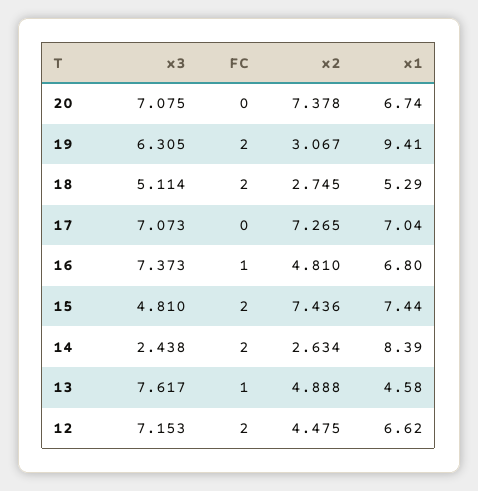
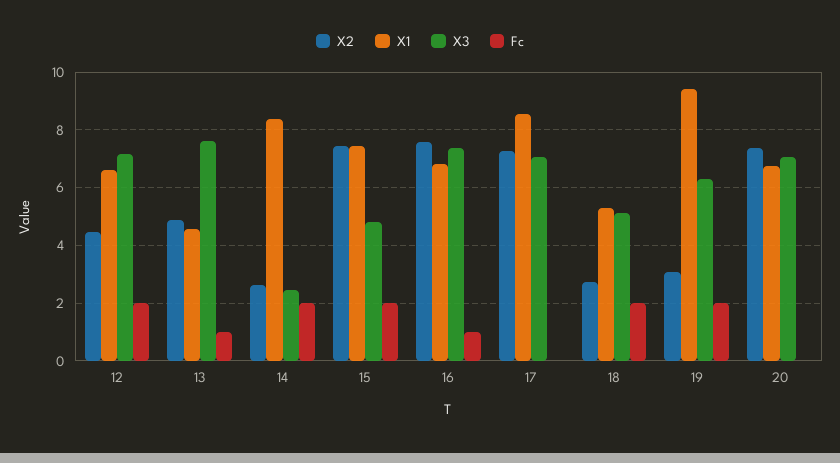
  {
    "x3": {
      "20": 7.075,
      "19": 6.305,
      "18": 5.114,
      "17": 7.073,
      "16": 7.373,
      "15": 4.81,
      "14": 2.438,
      "13": 7.617,
      "12": 7.153
    },
    "FC": {
      "20": 0,
      "19": 2,
      "18": 2,
      "17": 0,
      "16": 1,
      "15": 2,
      "14": 2,
      "13": 1,
      "12": 2
    },
    "x2": {
      "20": 7.378,
      "19": 3.067,
      "18": 2.745,
      "17": 7.265,
-     "16": 4.81,
+     "16": 7.5,
      "15": 7.436,
      "14": 2.634,
      "13": 4.888,
      "12": 4.475
    },
    "x1": {
      "20": 6.74,
      "19": 9.41,
      "18": 5.29,
-     "17": 7.04,
+     "17": 8.5,
      "16": 6.8,
      "15": 7.44,
      "14": 8.39,
      "13": 4.58,
      "12": 6.62
    }
  }

